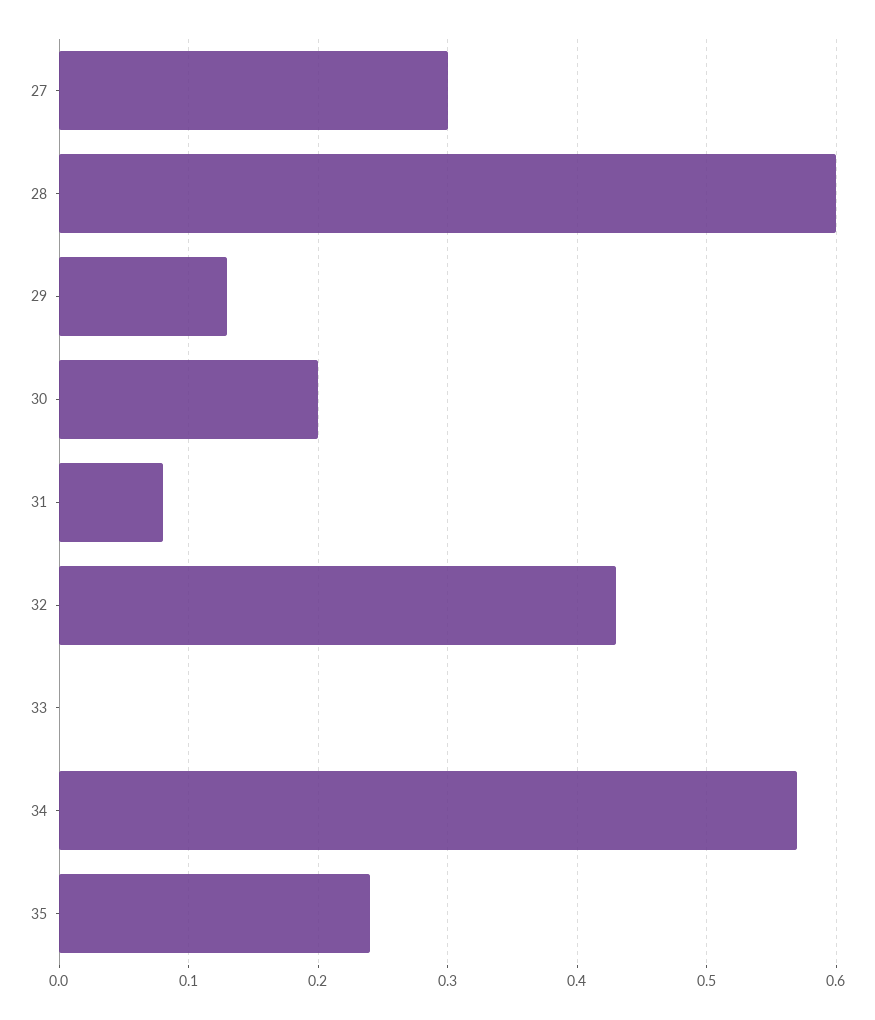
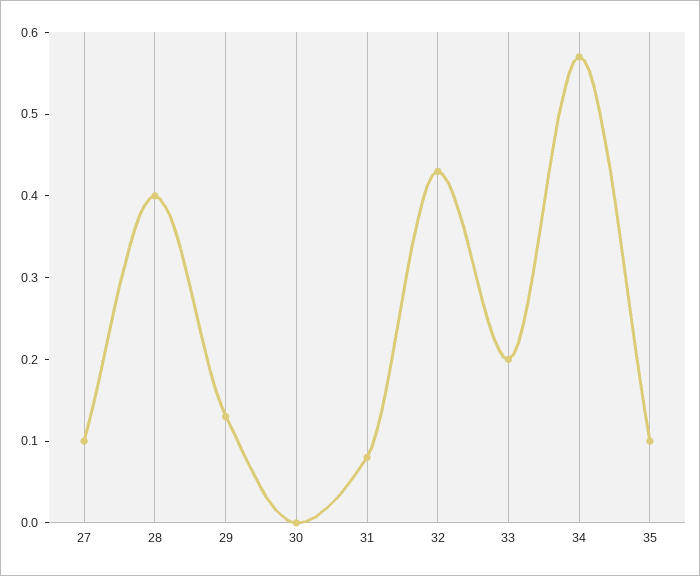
  {
-   "27": 0.3,
+   "27": 0.1,
-   "28": 0.6,
+   "28": 0.4,
    "29": 0.13,
-   "30": 0.2,
+   "30": 0,
    "31": 0.08,
    "32": 0.43,
-   "33": 0,
+   "33": 0.2,
    "34": 0.57,
-   "35": 0.24
+   "35": 0.1
  }

